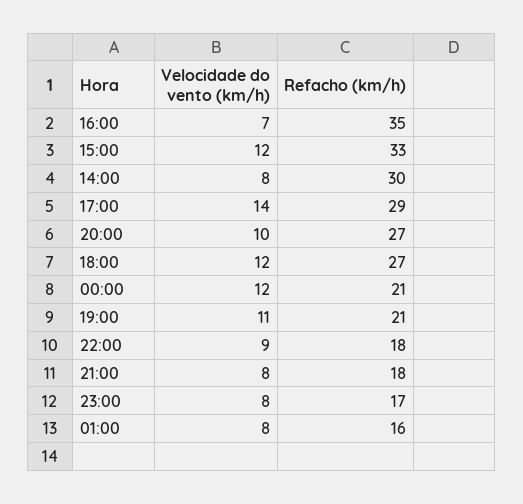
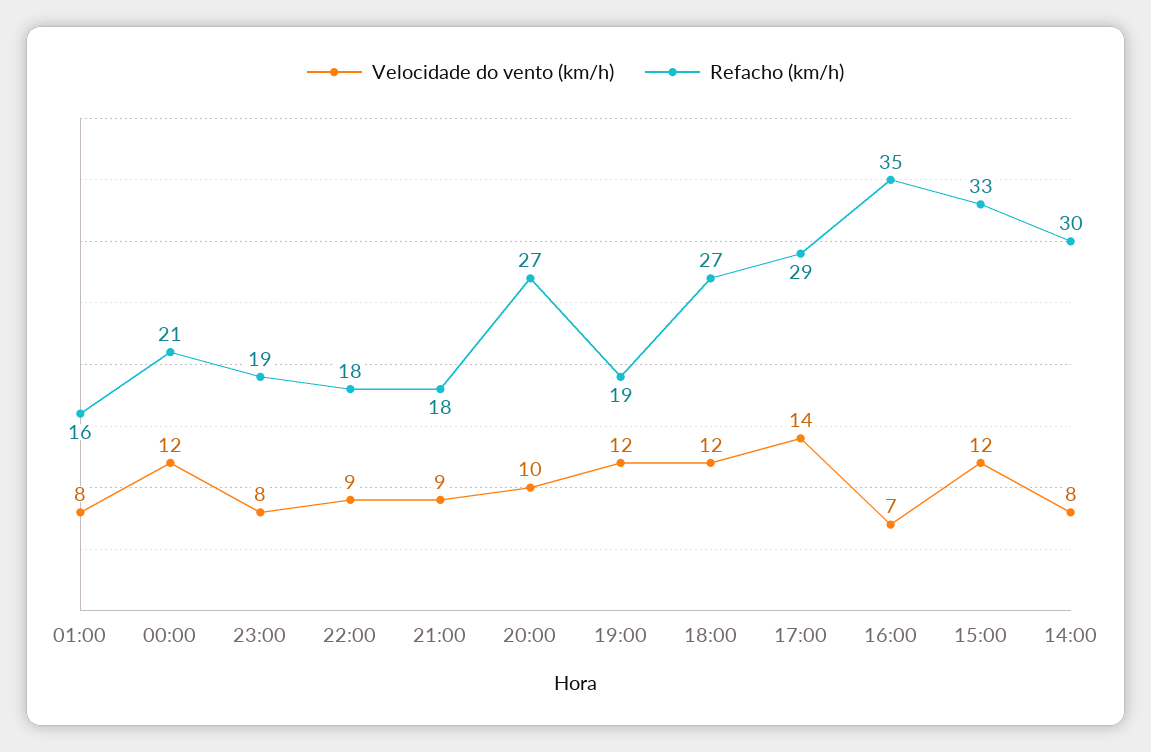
  {
    "Velocidade do vento (km/h)": {
      "16:00": 7,
      "15:00": 12,
      "14:00": 8,
      "17:00": 14,
      "20:00": 10,
      "18:00": 12,
      "00:00": 12,
-     "19:00": 11,
+     "19:00": 12,
      "22:00": 9,
-     "21:00": 8,
+     "21:00": 9,
      "23:00": 8,
      "01:00": 8
    },
    "Refacho (km/h)": {
      "16:00": 35,
      "15:00": 33,
      "14:00": 30,
      "17:00": 29,
      "20:00": 27,
      "18:00": 27,
      "00:00": 21,
-     "19:00": 21,
+     "19:00": 19,
      "22:00": 18,
      "21:00": 18,
-     "23:00": 17,
+     "23:00": 19,
      "01:00": 16
    }
  }

